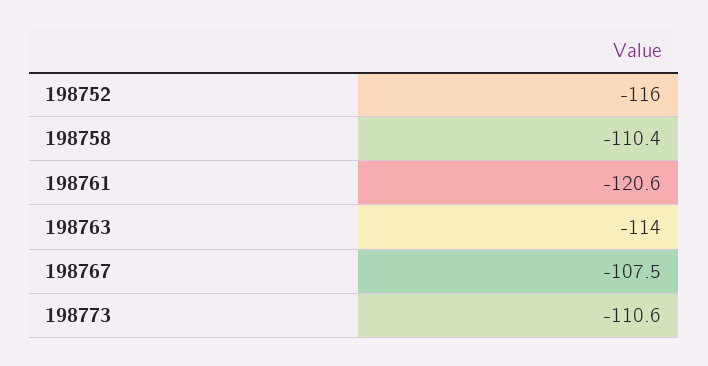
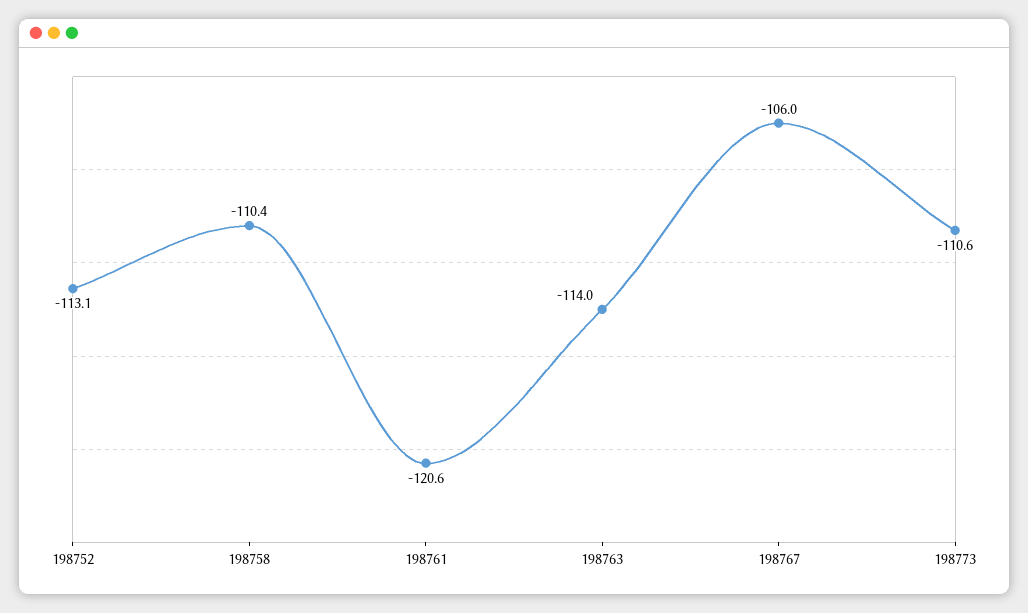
  {
-   "198752": -116,
+   "198752": -113.1,
    "198758": -110.4,
    "198761": -120.6,
    "198763": -114,
-   "198767": -107.5,
+   "198767": -106,
    "198773": -110.6
  }

